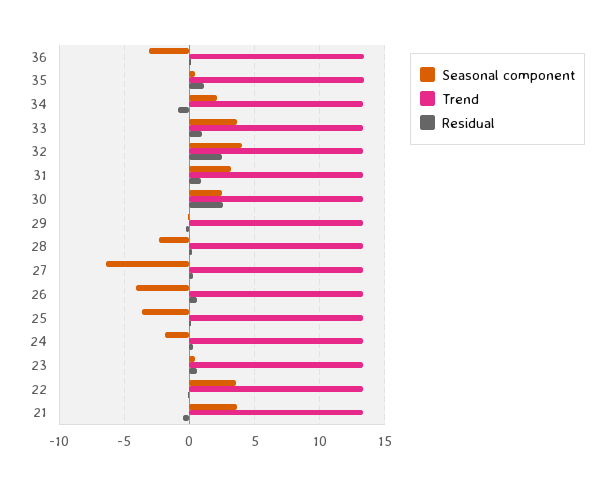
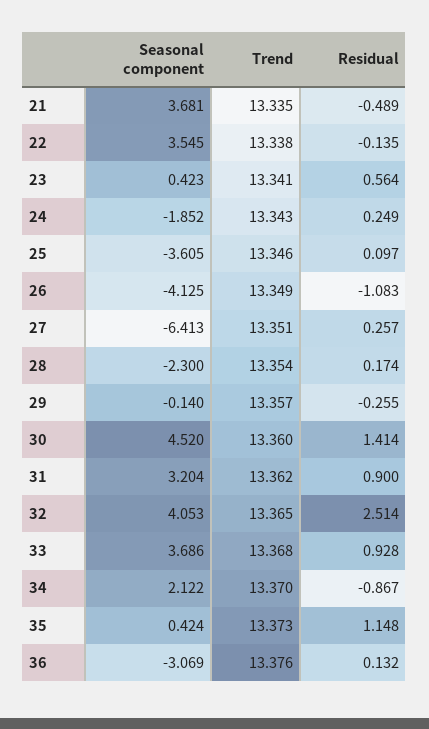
  {
    "Seasonal component": {
      "36": -3.069,
      "35": 0.424,
      "34": 2.122,
      "33": 3.686,
      "32": 4.053,
      "31": 3.204,
-     "30": 2.5,
+     "30": 4.52,
      "29": -0.14,
      "28": -2.3,
      "27": -6.413,
      "26": -4.125,
      "25": -3.605,
      "24": -1.852,
      "23": 0.423,
      "22": 3.545,
      "21": 3.681
    },
    "Trend": {
      "36": 13.376,
      "35": 13.373,
      "34": 13.37,
      "33": 13.368,
      "32": 13.365,
      "31": 13.362,
      "30": 13.36,
      "29": 13.357,
      "28": 13.354,
      "27": 13.351,
      "26": 13.349,
      "25": 13.346,
      "24": 13.343,
      "23": 13.341,
      "22": 13.338,
      "21": 13.335
    },
    "Residual": {
      "36": 0.132,
      "35": 1.148,
      "34": -0.867,
      "33": 0.928,
      "32": 2.514,
      "31": 0.9,
-     "30": 2.5,
+     "30": 1.414,
      "29": -0.255,
      "28": 0.174,
      "27": 0.257,
-     "26": 0.5,
+     "26": -1.083,
      "25": 0.097,
      "24": 0.249,
      "23": 0.564,
      "22": -0.135,
      "21": -0.489
    }
  }

